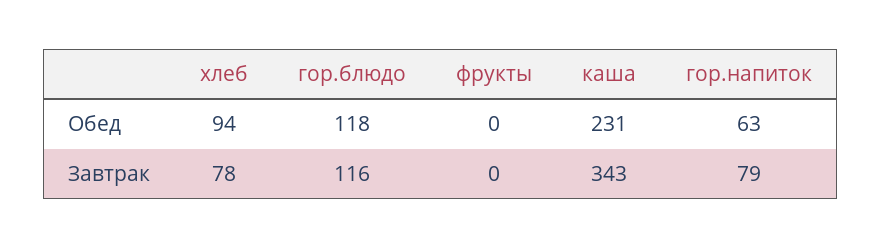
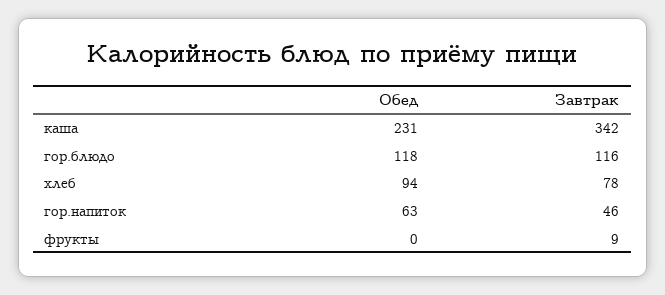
  {
    "хлеб": {
      "Обед": 94,
      "Завтрак": 78
    },
    "гор.блюдо": {
      "Обед": 118,
      "Завтрак": 116
    },
    "фрукты": {
      "Обед": 0,
-     "Завтрак": 0
+     "Завтрак": 9
    },
    "каша": {
      "Обед": 231,
-     "Завтрак": 343
+     "Завтрак": 342
    },
    "гор.напиток": {
      "Обед": 63,
-     "Завтрак": 79
+     "Завтрак": 46
    }
  }

